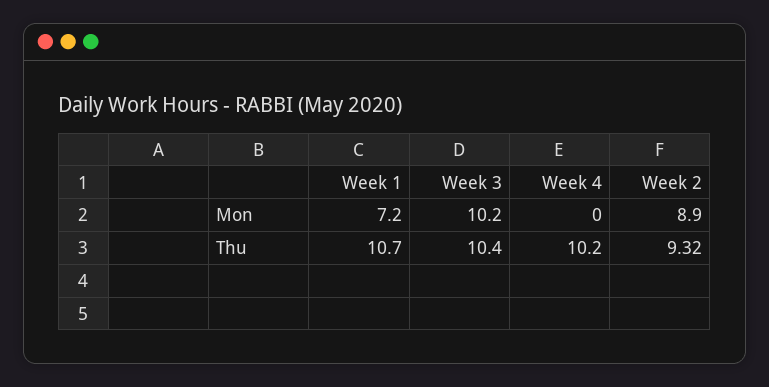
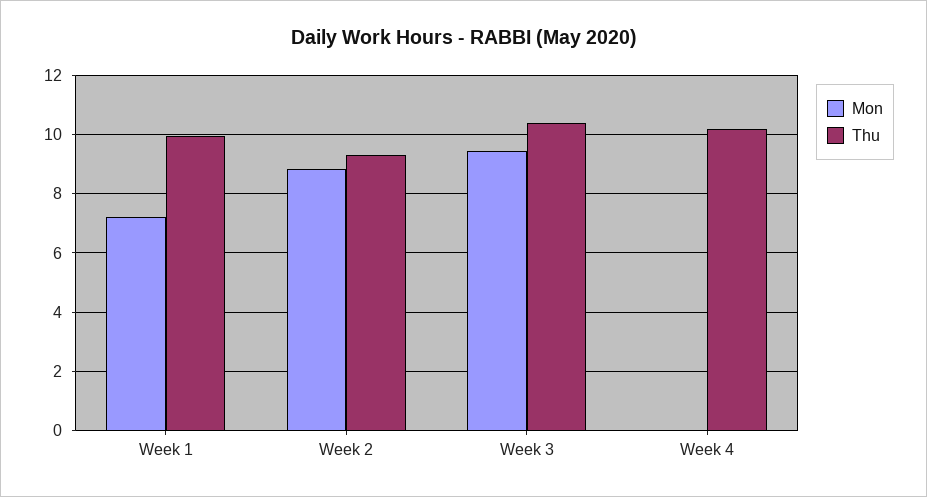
  {
    "Mon": {
      "Week 1": 7.2,
-     "Week 3": 10.2,
+     "Week 3": 9.5,
      "Week 4": 0,
      "Week 2": 8.9
    },
    "Thu": {
-     "Week 1": 10.7,
+     "Week 1": 10,
      "Week 3": 10.4,
      "Week 4": 10.2,
      "Week 2": 9.32
    }
  }

